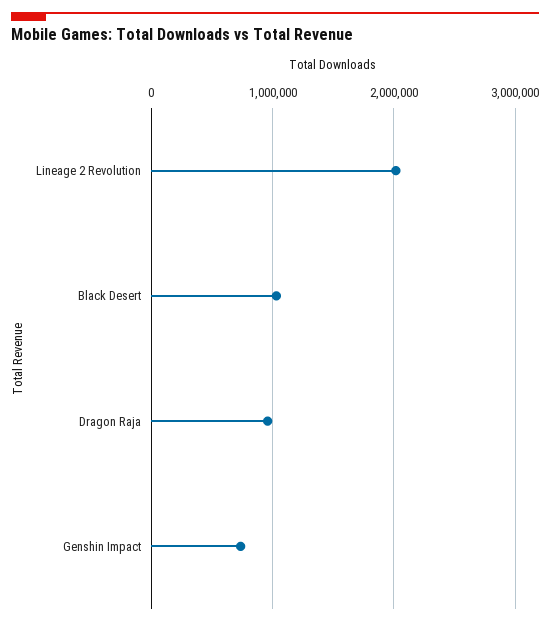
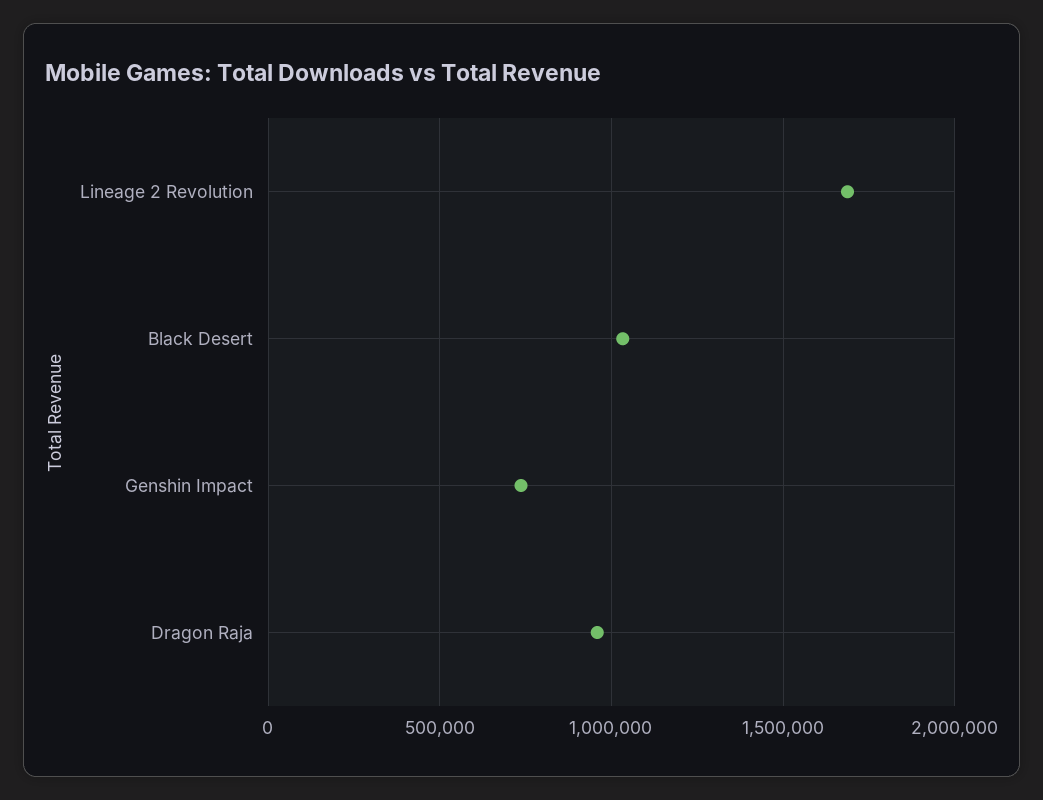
  {
-   "Lineage 2 Revolution": 2000000,
+   "Lineage 2 Revolution": 1700000,
    "Black Desert": 1050000,
    "Dragon Raja": 950000,
    "Genshin Impact": 750000
  }

